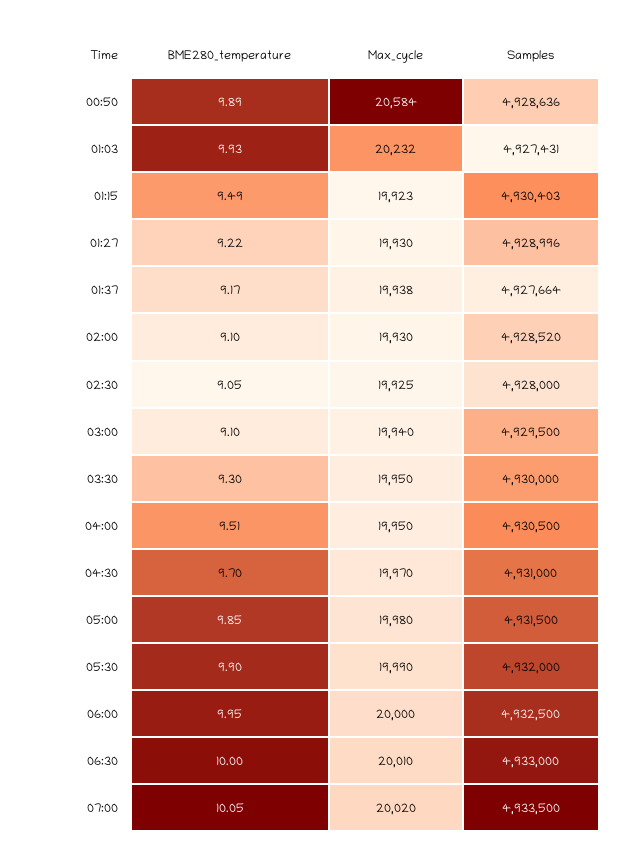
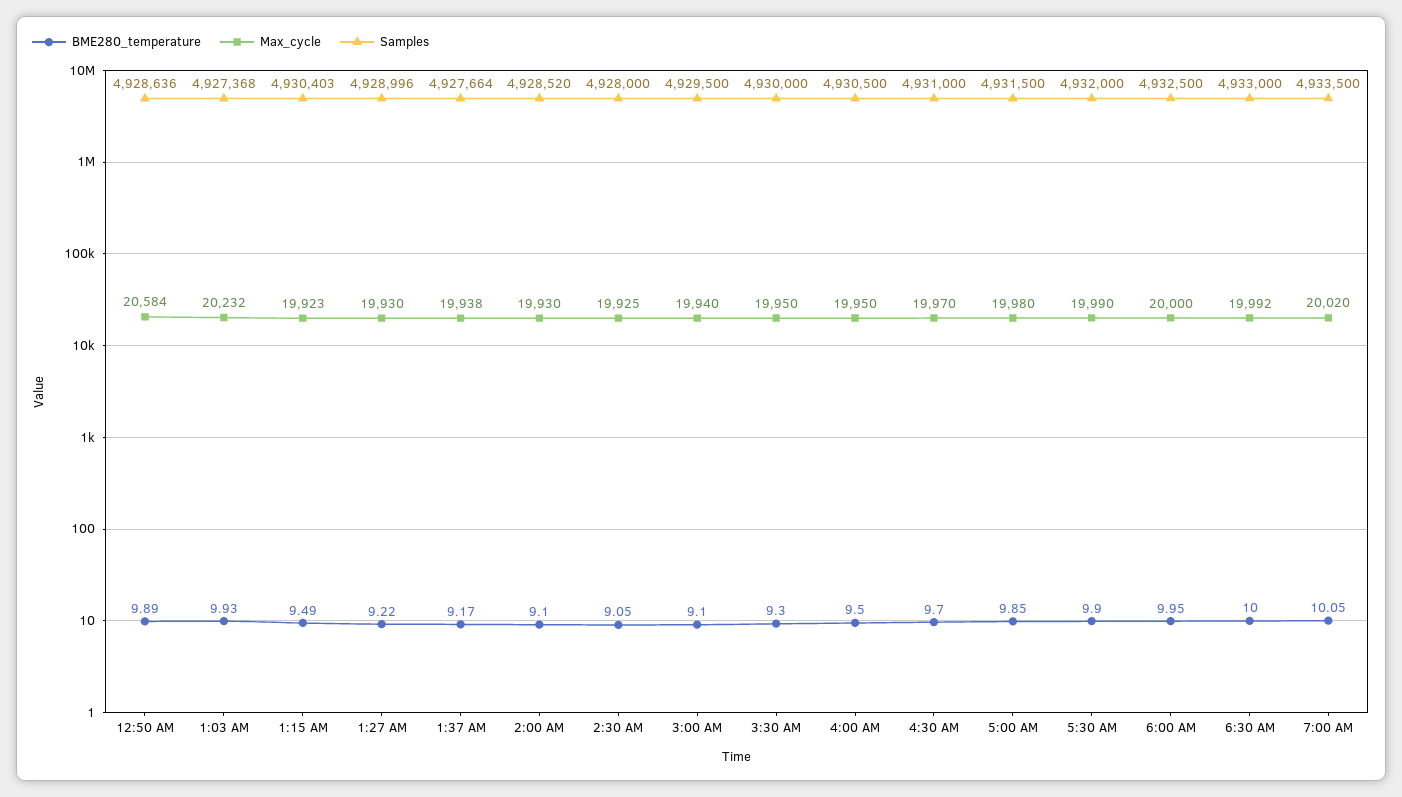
  {
    "BME280_temperature": {
      "00:50": 9.89,
      "01:03": 9.93,
      "01:15": 9.49,
      "01:27": 9.22,
      "01:37": 9.17,
      "02:00": 9.1,
      "02:30": 9.05,
      "03:00": 9.1,
      "03:30": 9.3,
-     "04:00": 9.51,
+     "04:00": 9.5,
      "04:30": 9.7,
      "05:00": 9.85,
      "05:30": 9.9,
      "06:00": 9.95,
      "06:30": 10,
      "07:00": 10.05
    },
    "Max_cycle": {
      "00:50": 20584,
      "01:03": 20232,
      "01:15": 19923,
      "01:27": 19930,
      "01:37": 19938,
      "02:00": 19930,
      "02:30": 19925,
      "03:00": 19940,
      "03:30": 19950,
      "04:00": 19950,
      "04:30": 19970,
      "05:00": 19980,
      "05:30": 19990,
      "06:00": 20000,
-     "06:30": 20010,
+     "06:30": 19992,
      "07:00": 20020
    },
    "Samples": {
      "00:50": 4928636,
-     "01:03": 4927431,
+     "01:03": 4927368,
      "01:15": 4930403,
      "01:27": 4928996,
      "01:37": 4927664,
      "02:00": 4928520,
      "02:30": 4928000,
      "03:00": 4929500,
      "03:30": 4930000,
      "04:00": 4930500,
      "04:30": 4931000,
      "05:00": 4931500,
      "05:30": 4932000,
      "06:00": 4932500,
      "06:30": 4933000,
      "07:00": 4933500
    }
  }

